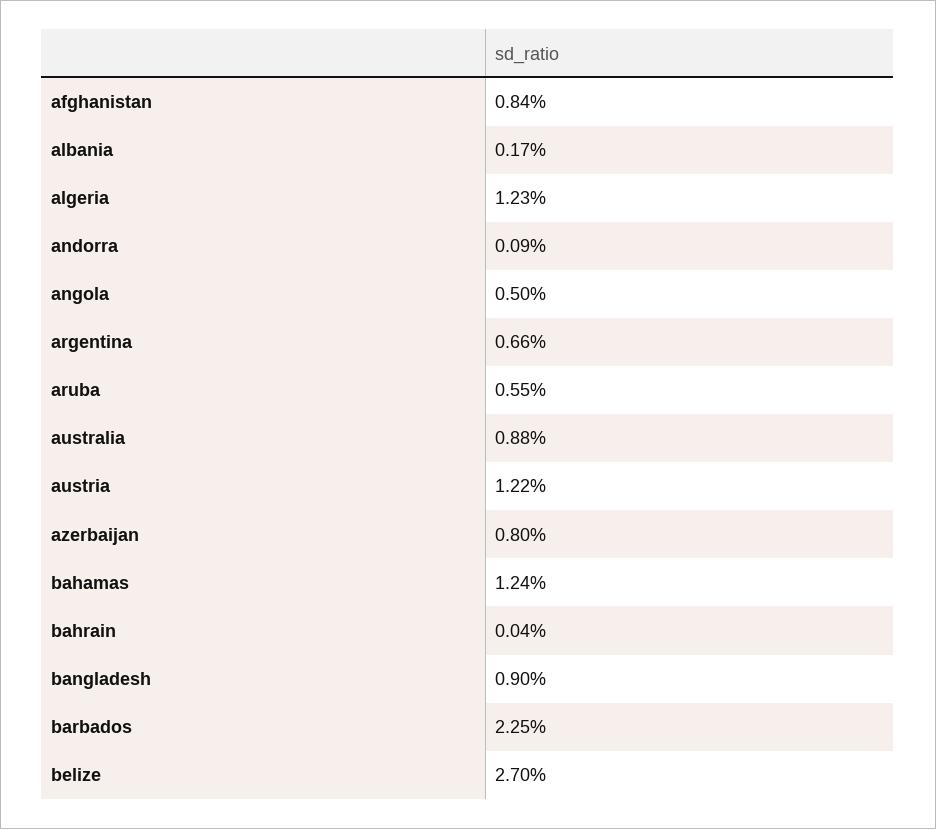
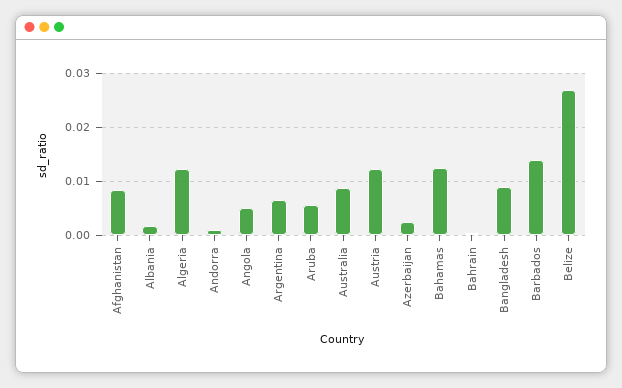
  {
    "afghanistan": 0.0084,
    "albania": 0.0017,
    "algeria": 0.0123,
    "andorra": 0.0009,
    "angola": 0.005,
    "argentina": 0.0066,
    "aruba": 0.0055,
    "australia": 0.0088,
    "austria": 0.0122,
-   "azerbaijan": 0.008,
+   "azerbaijan": 0.002,
    "bahamas": 0.0124,
    "bahrain": 0.0004,
    "bangladesh": 0.009,
-   "barbados": 0.0225,
+   "barbados": 0.014,
    "belize": 0.027
  }

